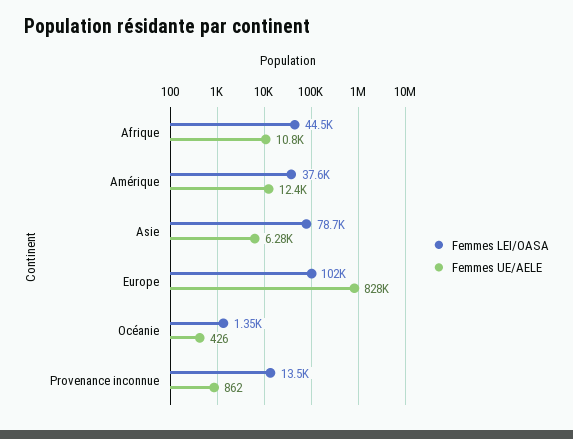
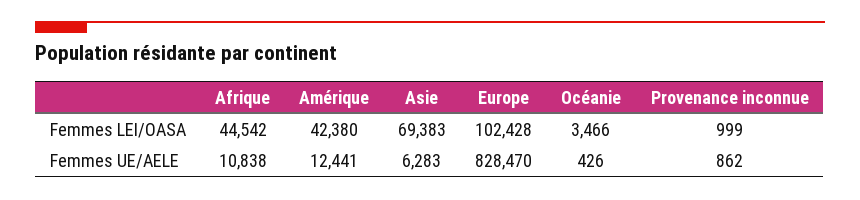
  {
    "Femmes LEI/OASA": {
      "Afrique": 44542,
-     "Amérique": 37600,
+     "Amérique": 42380,
-     "Asie": 78700,
+     "Asie": 69383,
      "Europe": 102428,
-     "Océanie": 1350,
+     "Océanie": 3466,
-     "Provenance inconnue": 13500
+     "Provenance inconnue": 999
    },
    "Femmes UE/AELE": {
      "Afrique": 10838,
      "Amérique": 12441,
      "Asie": 6283,
      "Europe": 828470,
      "Océanie": 426,
      "Provenance inconnue": 862
    }
  }

